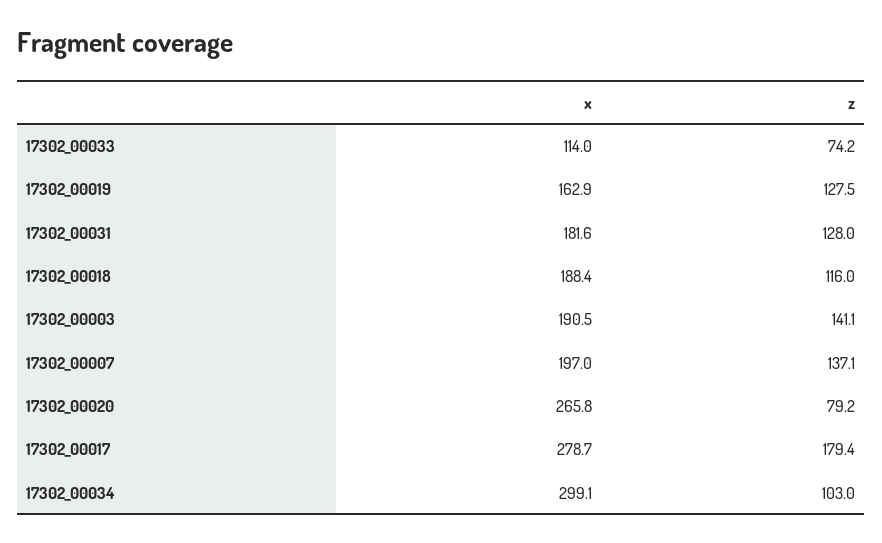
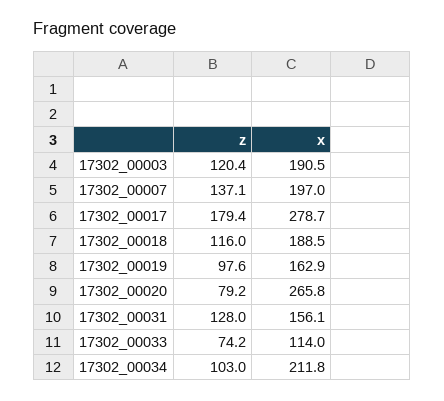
  {
    "x": {
      "17302_00033": 114,
      "17302_00019": 162.9,
-     "17302_00031": 181.6,
+     "17302_00031": 156.1,
-     "17302_00018": 188.4,
+     "17302_00018": 188.5,
      "17302_00003": 190.5,
      "17302_00007": 197,
      "17302_00020": 265.8,
      "17302_00017": 278.7,
-     "17302_00034": 299.1
+     "17302_00034": 211.8
    },
    "z": {
      "17302_00033": 74.2,
-     "17302_00019": 127.5,
+     "17302_00019": 97.6,
      "17302_00031": 128,
      "17302_00018": 116,
-     "17302_00003": 141.1,
+     "17302_00003": 120.4,
      "17302_00007": 137.1,
      "17302_00020": 79.2,
      "17302_00017": 179.4,
      "17302_00034": 103
    }
  }

